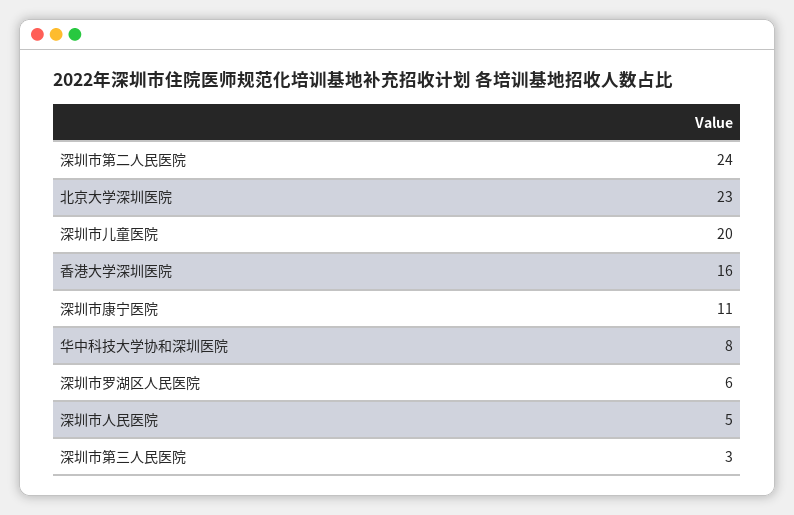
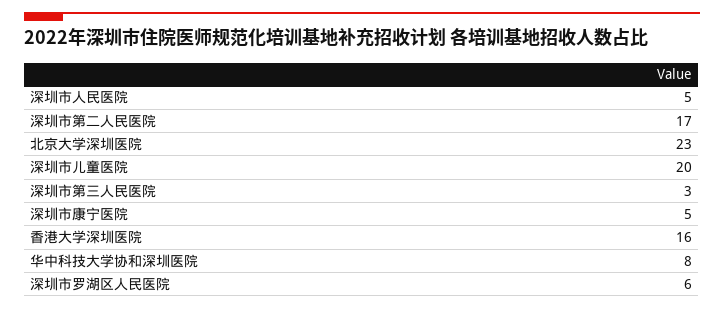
  {
-   "深圳市第二人民医院": 24,
+   "深圳市第二人民医院": 17,
    "北京大学深圳医院": 23,
    "深圳市儿童医院": 20,
    "香港大学深圳医院": 16,
-   "深圳市康宁医院": 11,
+   "深圳市康宁医院": 5,
    "华中科技大学协和深圳医院": 8,
    "深圳市罗湖区人民医院": 6,
    "深圳市人民医院": 5,
    "深圳市第三人民医院": 3
  }

